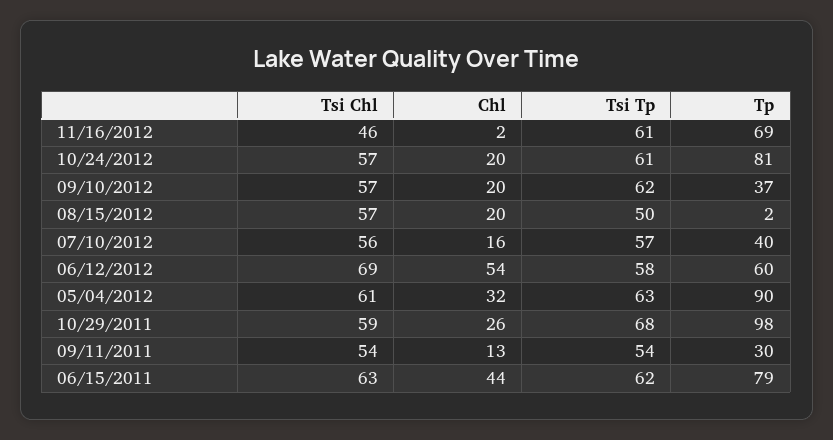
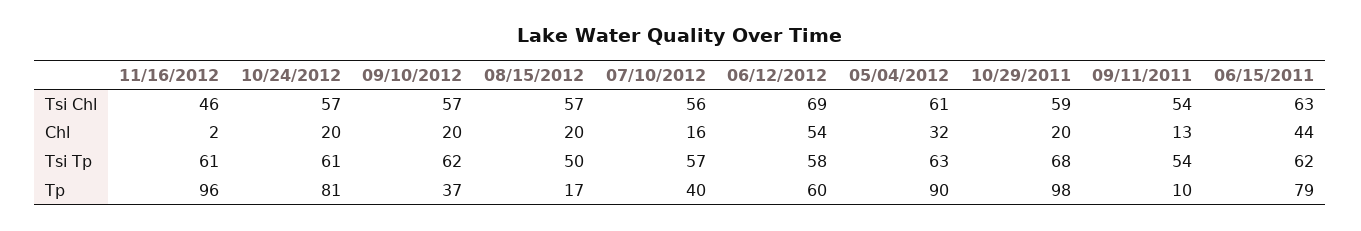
  {
    "Tsi Chl": {
      "11/16/2012": 46,
      "10/24/2012": 57,
      "09/10/2012": 57,
      "08/15/2012": 57,
      "07/10/2012": 56,
      "06/12/2012": 69,
      "05/04/2012": 61,
      "10/29/2011": 59,
      "09/11/2011": 54,
      "06/15/2011": 63
    },
    "Chl": {
      "11/16/2012": 2,
      "10/24/2012": 20,
      "09/10/2012": 20,
      "08/15/2012": 20,
      "07/10/2012": 16,
      "06/12/2012": 54,
      "05/04/2012": 32,
-     "10/29/2011": 26,
+     "10/29/2011": 20,
      "09/11/2011": 13,
      "06/15/2011": 44
    },
    "Tsi Tp": {
      "11/16/2012": 61,
      "10/24/2012": 61,
      "09/10/2012": 62,
      "08/15/2012": 50,
      "07/10/2012": 57,
      "06/12/2012": 58,
      "05/04/2012": 63,
      "10/29/2011": 68,
      "09/11/2011": 54,
      "06/15/2011": 62
    },
    "Tp": {
-     "11/16/2012": 69,
+     "11/16/2012": 96,
      "10/24/2012": 81,
      "09/10/2012": 37,
-     "08/15/2012": 2,
+     "08/15/2012": 17,
      "07/10/2012": 40,
      "06/12/2012": 60,
      "05/04/2012": 90,
      "10/29/2011": 98,
-     "09/11/2011": 30,
+     "09/11/2011": 10,
      "06/15/2011": 79
    }
  }

